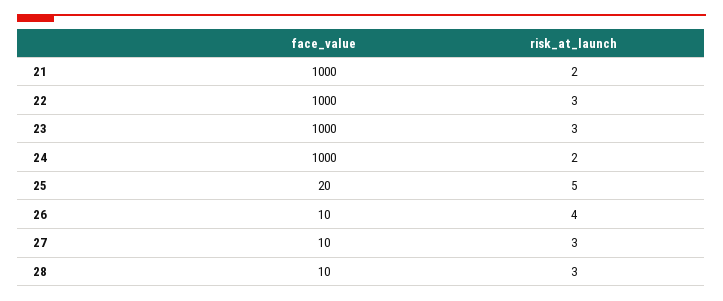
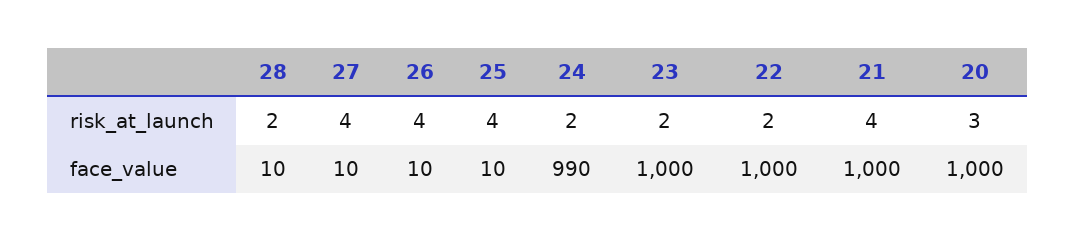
  {
    "face_value": {
      "21": 1000,
      "22": 1000,
      "23": 1000,
-     "24": 1000,
+     "24": 990,
-     "25": 20,
+     "25": 10,
      "26": 10,
      "27": 10,
-     "28": 10
+     "28": 10,
+     "20": 1000
    },
    "risk_at_launch": {
-     "21": 2,
+     "21": 4,
-     "22": 3,
+     "22": 2,
-     "23": 3,
+     "23": 2,
      "24": 2,
-     "25": 5,
+     "25": 4,
      "26": 4,
-     "27": 3,
+     "27": 4,
-     "28": 3
+     "28": 2,
+     "20": 3
    }
  }

